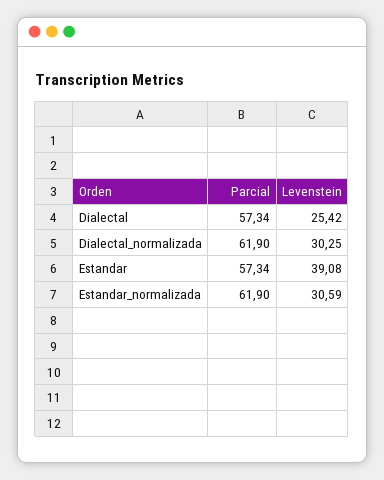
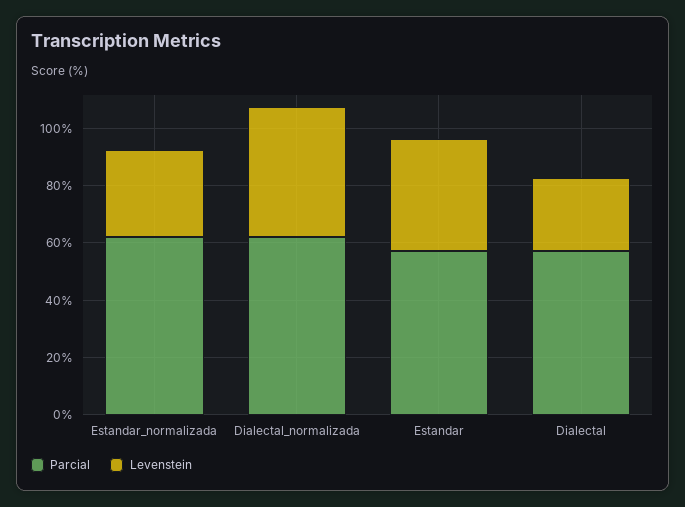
  {
    "Parcial": {
      "Dialectal": 57.34,
      "Dialectal_normalizada": 61.9,
      "Estandar": 57.34,
      "Estandar_normalizada": 61.9
    },
    "Levenstein": {
      "Dialectal": 25.42,
-     "Dialectal_normalizada": 30.25,
+     "Dialectal_normalizada": 45,
      "Estandar": 39.08,
      "Estandar_normalizada": 30.59
    }
  }

